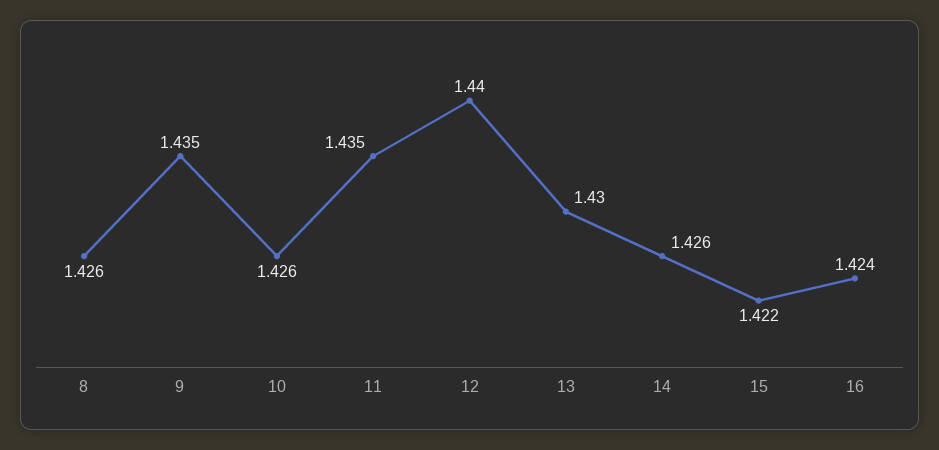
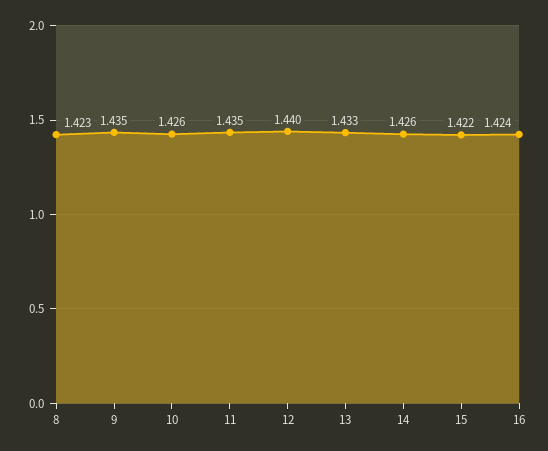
  {
-   "8": 1.426,
+   "8": 1.423,
    "9": 1.435,
    "10": 1.426,
    "11": 1.435,
    "12": 1.44,
-   "13": 1.43,
+   "13": 1.433,
    "14": 1.426,
    "15": 1.422,
    "16": 1.424
  }

